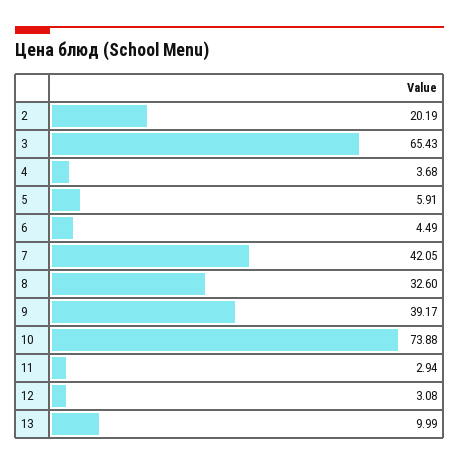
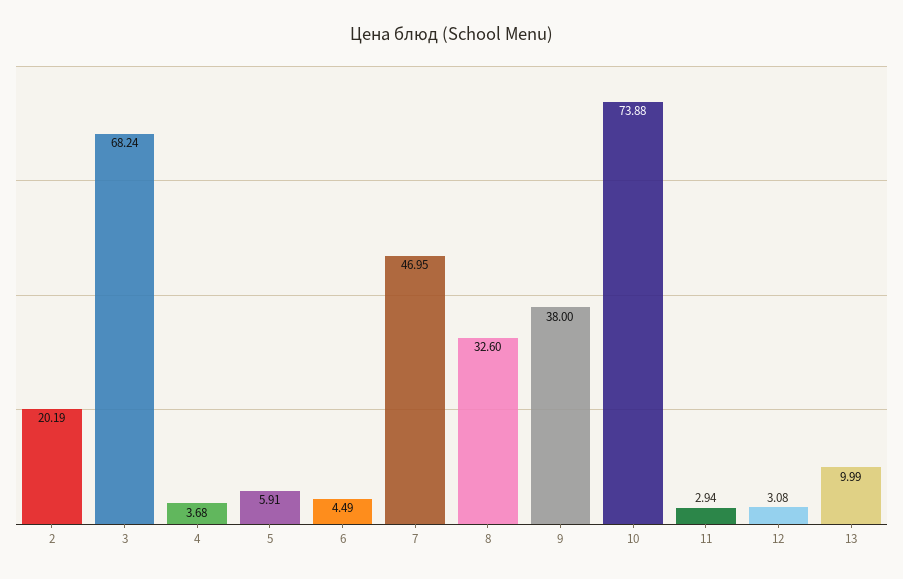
  {
    "2": 20.19,
-   "3": 65.43,
+   "3": 68.24,
    "4": 3.68,
    "5": 5.91,
    "6": 4.49,
-   "7": 42.05,
+   "7": 46.95,
    "8": 32.6,
-   "9": 39.17,
+   "9": 38,
    "10": 73.88,
    "11": 2.94,
    "12": 3.08,
    "13": 9.99
  }

